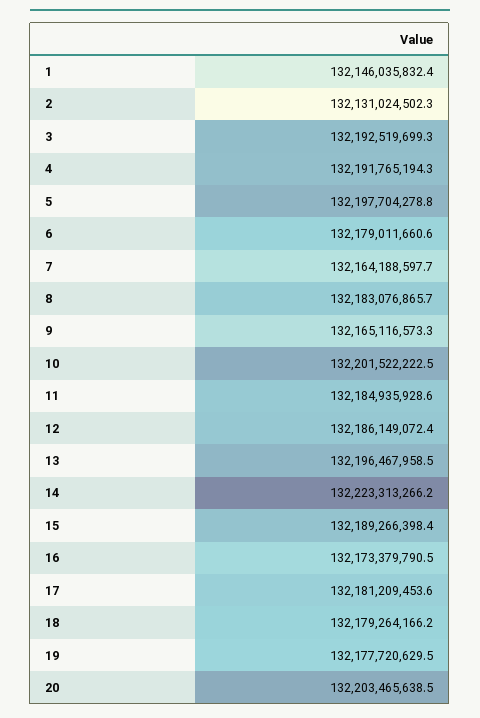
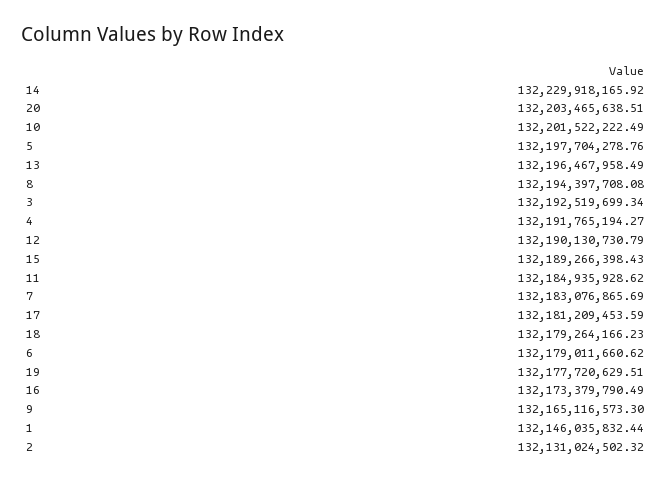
  {
    "1": 132146035832.44,
    "2": 132131024502.32,
    "3": 132192519699.34,
    "4": 132191765194.27,
    "5": 132197704278.76,
    "6": 132179011660.62,
-   "7": 132164188597.7,
+   "7": 132183076865.69,
-   "8": 132183076865.7,
+   "8": 132194397708.08,
    "9": 132165116573.3,
    "10": 132201522222.49,
    "11": 132184935928.62,
-   "12": 132186149072.4,
+   "12": 132190130730.79,
    "13": 132196467958.49,
-   "14": 132223313266.2,
+   "14": 132229918165.92,
    "15": 132189266398.43,
    "16": 132173379790.49,
    "17": 132181209453.59,
    "18": 132179264166.23,
    "19": 132177720629.51,
    "20": 132203465638.51
  }

